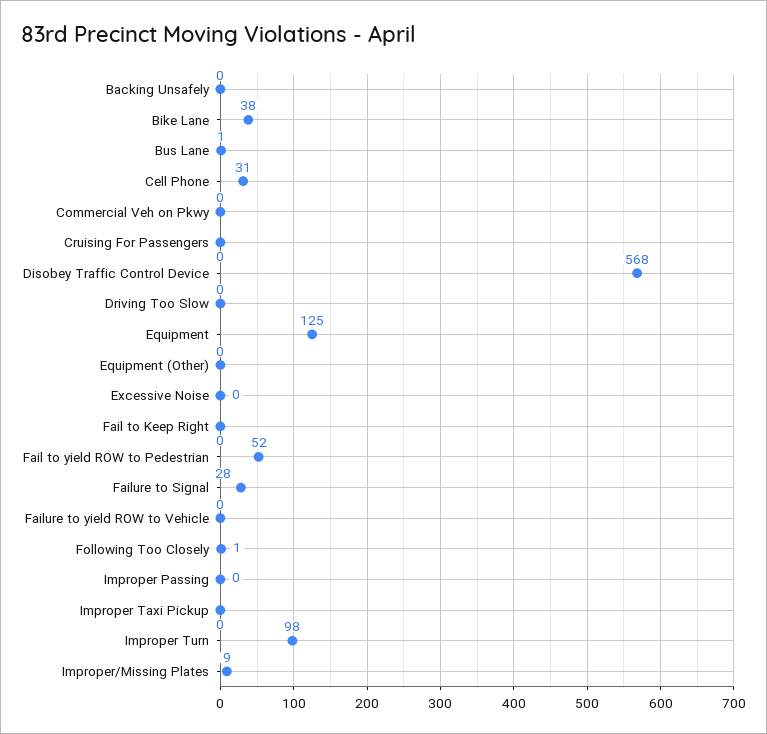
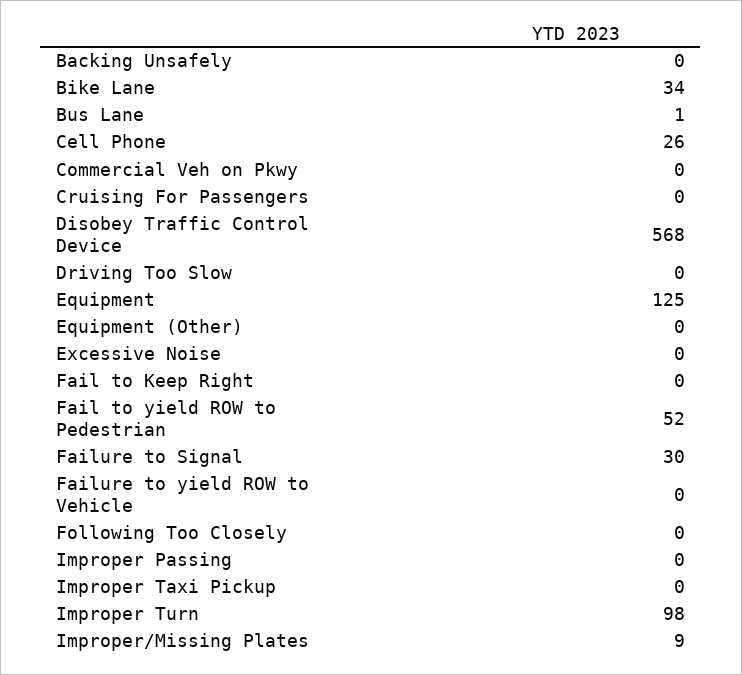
  {
    "Backing Unsafely": 0,
-   "Bike Lane": 38,
+   "Bike Lane": 34,
    "Bus Lane": 1,
-   "Cell Phone": 31,
+   "Cell Phone": 26,
    "Commercial Veh on Pkwy": 0,
    "Cruising For Passengers": 0,
    "Disobey Traffic Control Device": 568,
    "Driving Too Slow": 0,
    "Equipment": 125,
    "Equipment (Other)": 0,
    "Excessive Noise": 0,
    "Fail to Keep Right": 0,
    "Fail to yield ROW to Pedestrian": 52,
-   "Failure to Signal": 28,
+   "Failure to Signal": 30,
    "Failure to yield ROW to Vehicle": 0,
-   "Following Too Closely": 1,
+   "Following Too Closely": 0,
    "Improper Passing": 0,
    "Improper Taxi Pickup": 0,
    "Improper Turn": 98,
    "Improper/Missing Plates": 9
  }

